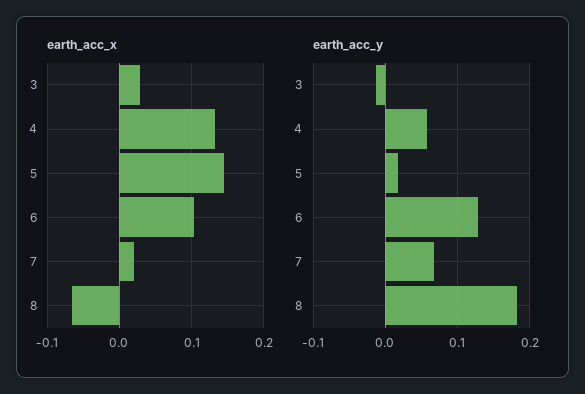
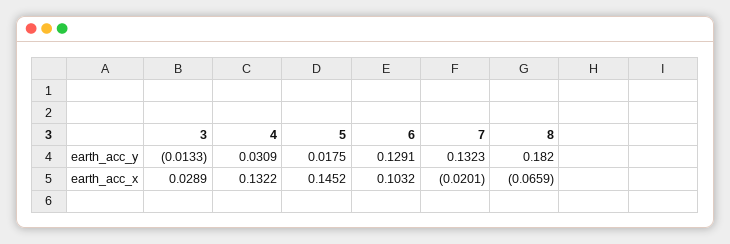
  {
    "earth_acc_x": {
      "3": 0.0289,
      "4": 0.1322,
      "5": 0.1452,
      "6": 0.1032,
-     "7": 0.02,
+     "7": -0.0201,
      "8": -0.0659
    },
    "earth_acc_y": {
      "3": -0.0133,
-     "4": 0.06,
+     "4": 0.0309,
      "5": 0.0175,
      "6": 0.1291,
-     "7": 0.07,
+     "7": 0.1323,
      "8": 0.182
    }
  }

